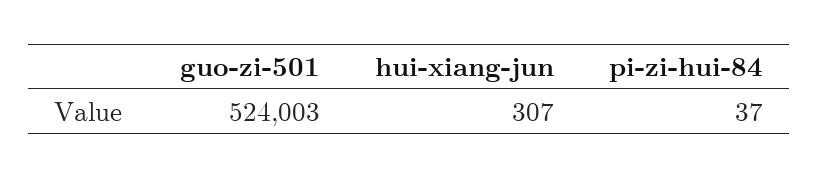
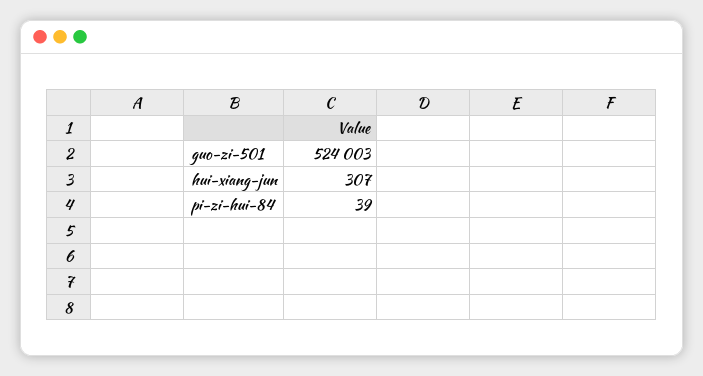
  {
    "guo-zi-501": 524003,
    "hui-xiang-jun": 307,
-   "pi-zi-hui-84": 37
+   "pi-zi-hui-84": 39
  }

